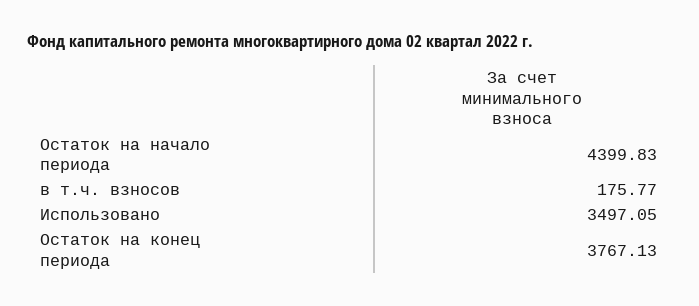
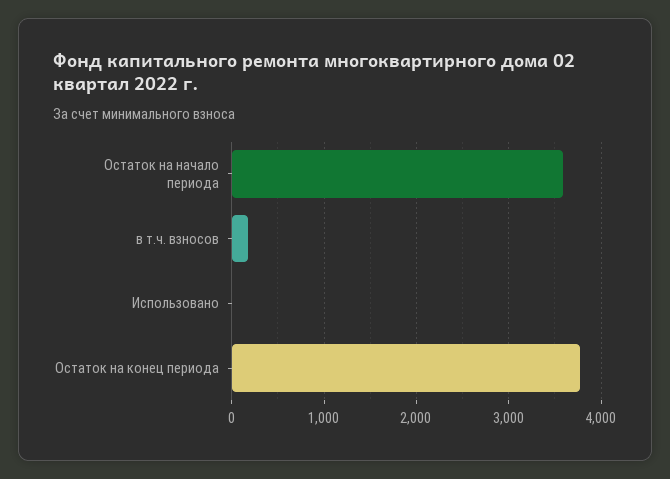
  {
-   "Остаток на начало периода": 4399.83,
+   "Остаток на начало периода": 3600,
    "в т.ч. взносов": 175.77,
-   "Использовано": 3497.05,
+   "Использовано": 0,
    "Остаток на конец периода": 3767.13
  }

